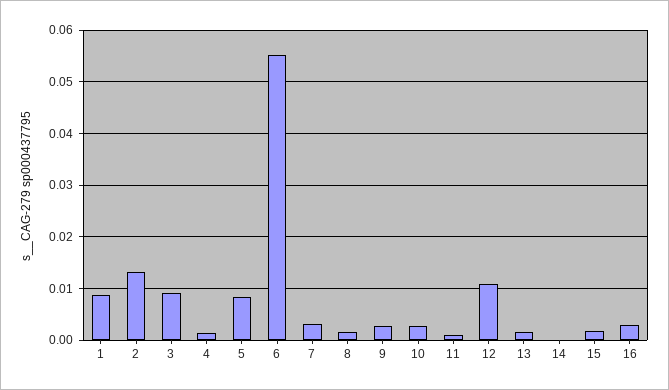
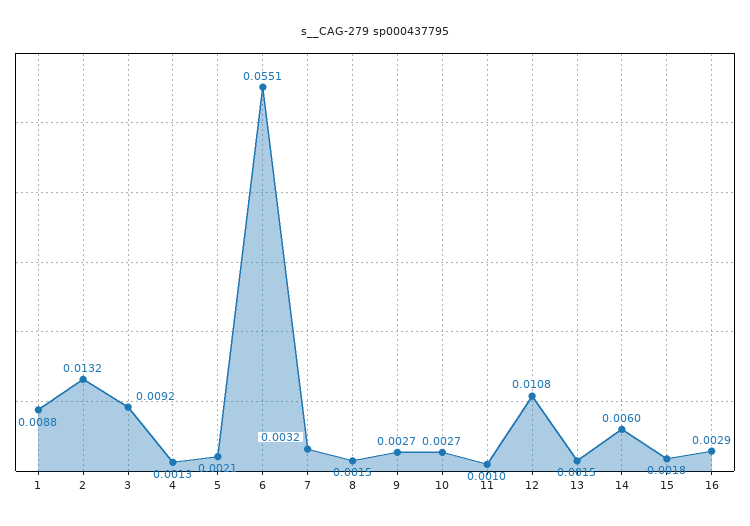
  {
    "1": 0.0088,
    "2": 0.0132,
    "3": 0.0092,
    "4": 0.0013,
-   "5": 0.008,
+   "5": 0.0021,
    "6": 0.0551,
    "7": 0.0032,
    "8": 0.0015,
    "9": 0.0027,
    "10": 0.0027,
    "11": 0.001,
    "12": 0.0108,
    "13": 0.0015,
-   "14": 0,
+   "14": 0.006,
    "15": 0.0018,
    "16": 0.0029
  }

